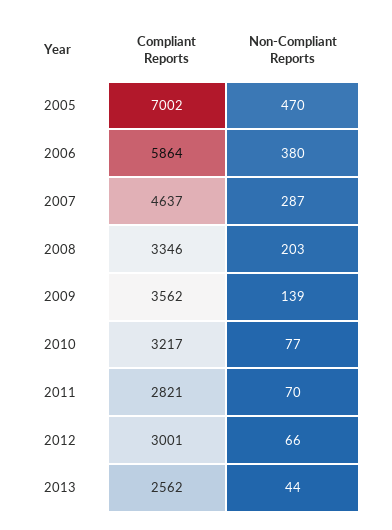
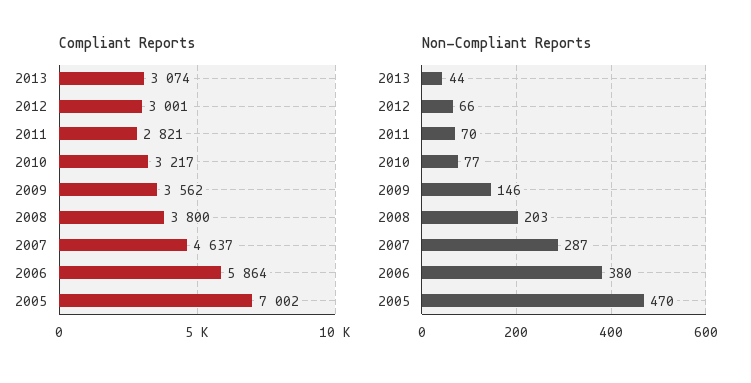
  {
    "Compliant Reports": {
      "2005": 7002,
      "2006": 5864,
      "2007": 4637,
-     "2008": 3346,
+     "2008": 3800,
      "2009": 3562,
      "2010": 3217,
      "2011": 2821,
      "2012": 3001,
-     "2013": 2562
+     "2013": 3074
    },
    "Non-Compliant Reports": {
      "2005": 470,
      "2006": 380,
      "2007": 287,
      "2008": 203,
-     "2009": 139,
+     "2009": 146,
      "2010": 77,
      "2011": 70,
      "2012": 66,
      "2013": 44
    }
  }

